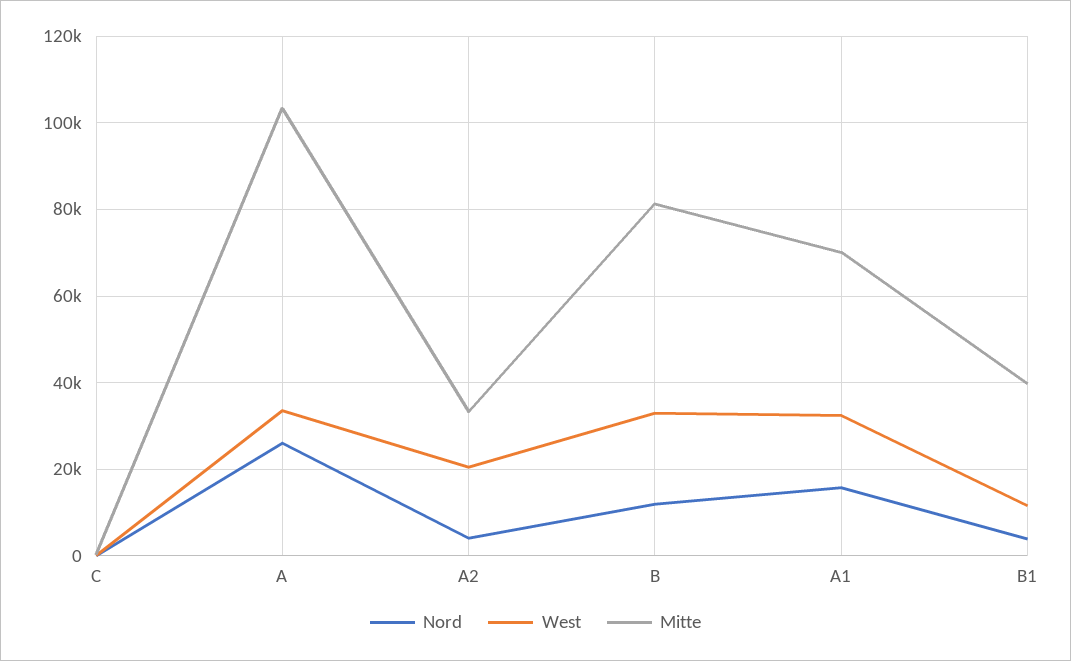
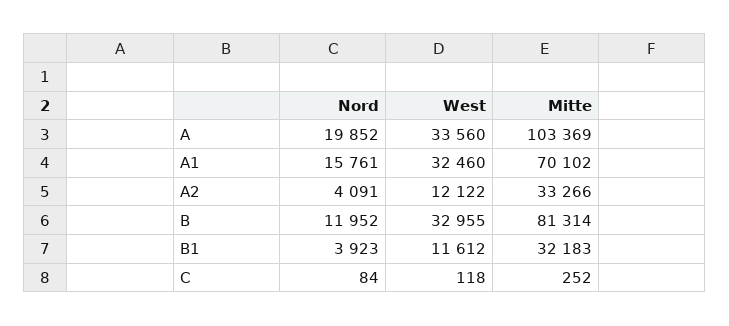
  {
    "Nord": {
      "C": 84,
-     "A": 26000,
+     "A": 19852,
      "A2": 4091,
      "B": 11952,
      "A1": 15761,
      "B1": 3923
    },
    "West": {
      "C": 118,
      "A": 33560,
-     "A2": 20000,
+     "A2": 12122,
      "B": 32955,
      "A1": 32460,
      "B1": 11612
    },
    "Mitte": {
      "C": 252,
      "A": 103369,
      "A2": 33266,
      "B": 81314,
      "A1": 70102,
-     "B1": 40000
+     "B1": 32183
    }
  }

